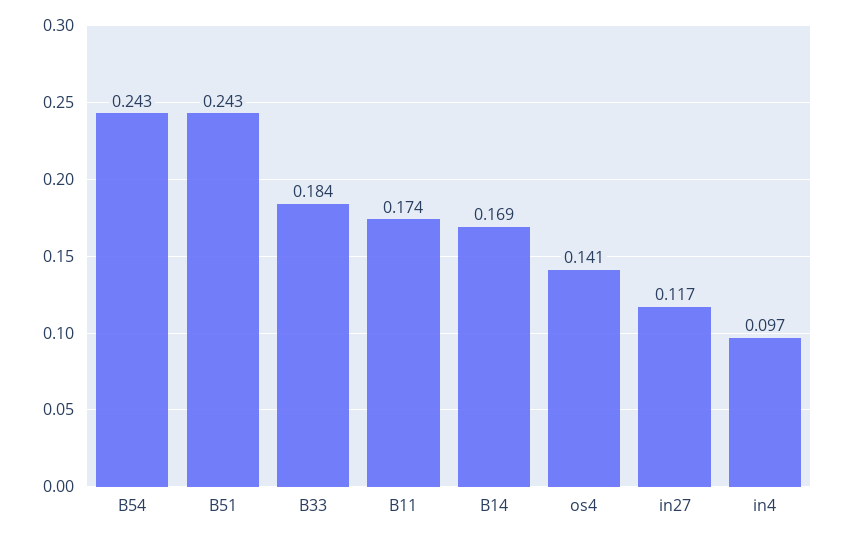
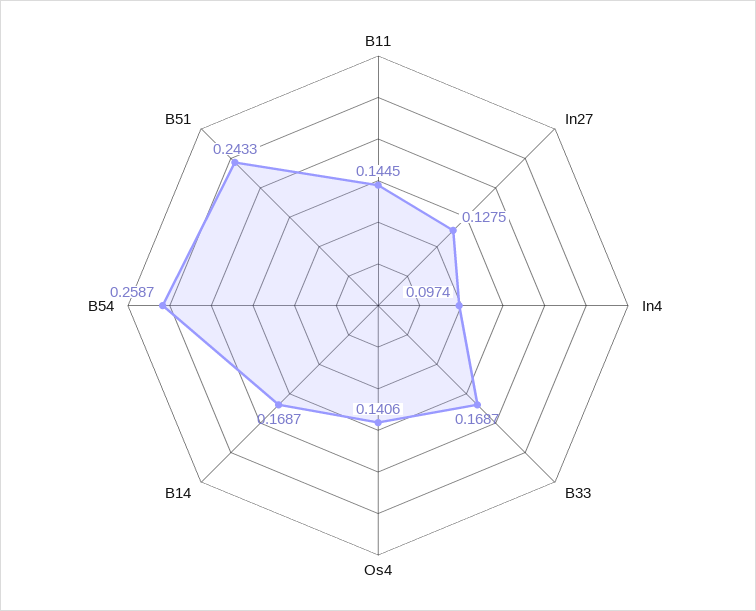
  {
-   "B54": 0.243,
+   "B54": 0.2587,
    "B51": 0.2433,
-   "B33": 0.184,
+   "B33": 0.1687,
-   "B11": 0.174,
+   "B11": 0.1445,
    "B14": 0.1687,
    "os4": 0.1406,
-   "in27": 0.117,
+   "in27": 0.1275,
    "in4": 0.0974
  }

